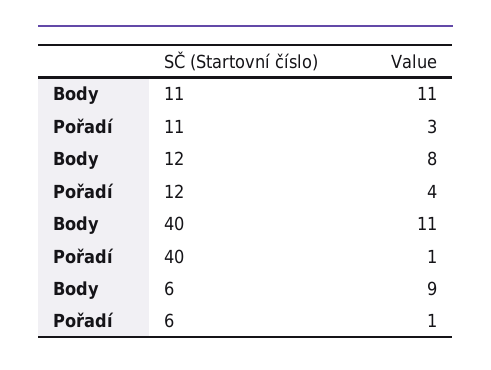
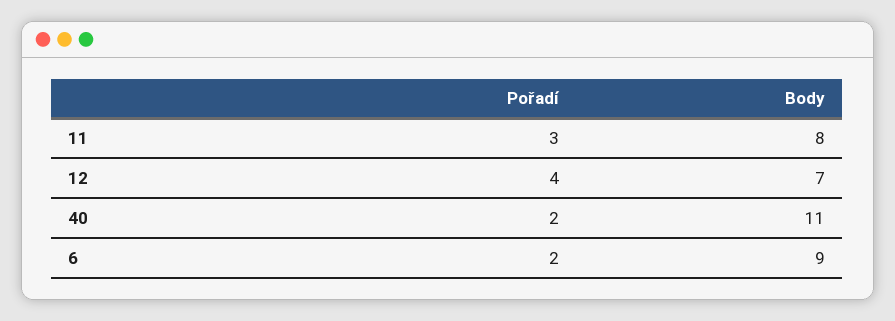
  {
    "Body": {
-     "11": 11,
+     "11": 8,
-     "12": 8,
+     "12": 7,
      "40": 11,
      "6": 9
    },
    "Pořadí": {
      "11": 3,
      "12": 4,
-     "40": 1,
+     "40": 2,
-     "6": 1
+     "6": 2
    }
  }

